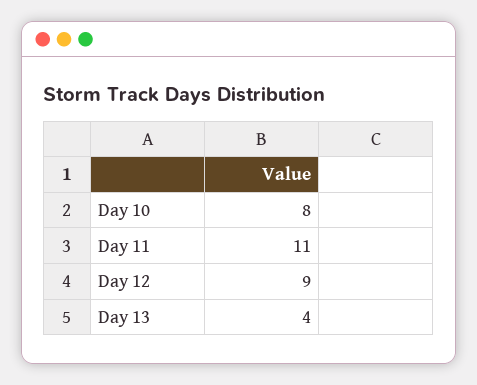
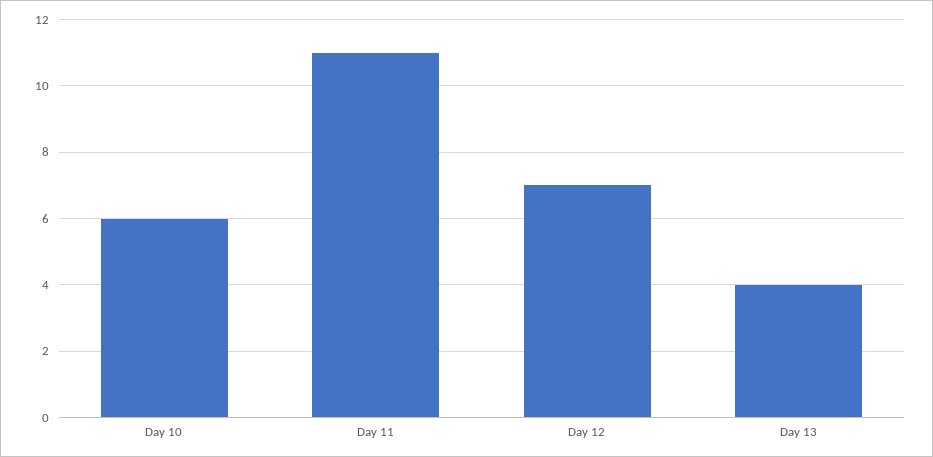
  {
-   "Day 10": 8,
+   "Day 10": 6,
    "Day 11": 11,
-   "Day 12": 9,
+   "Day 12": 7,
    "Day 13": 4
  }

